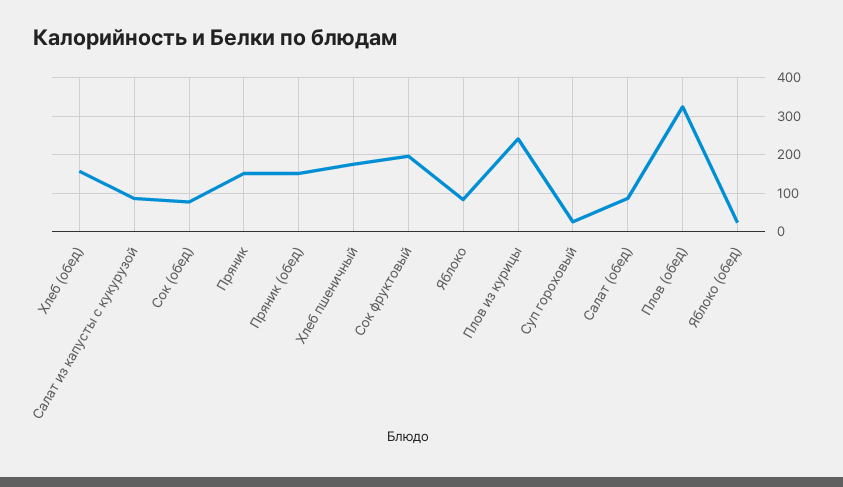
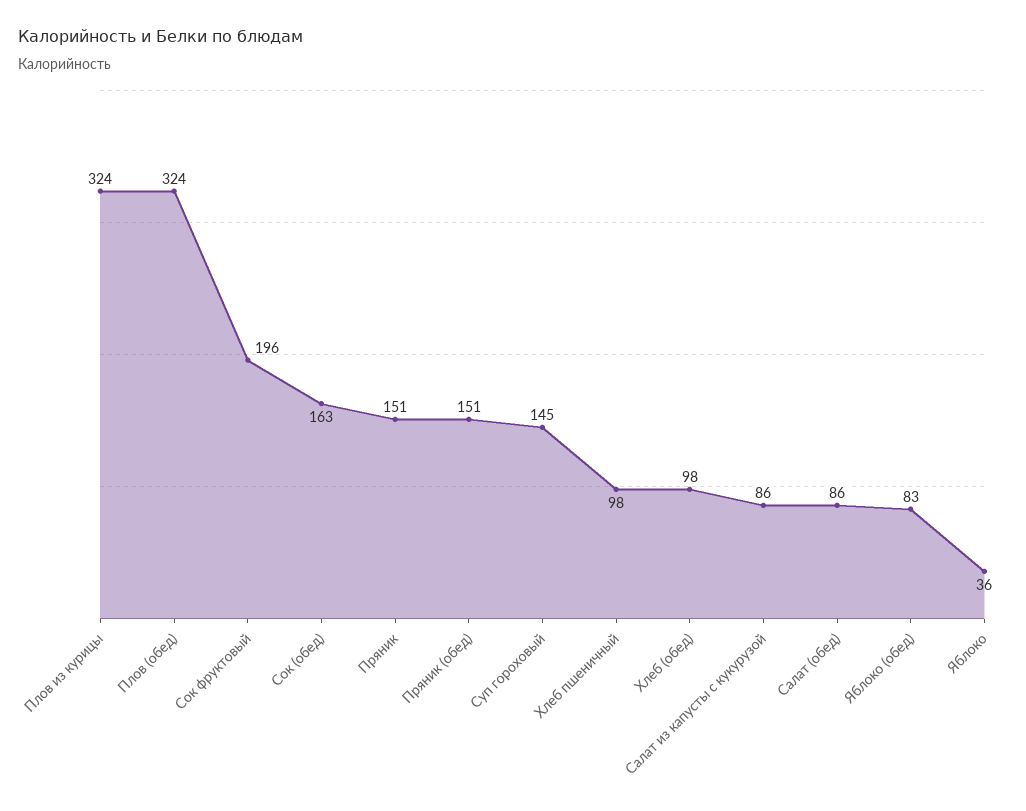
  {
-   "Хлеб (обед)": 160,
+   "Хлеб (обед)": 98,
    "Салат из капусты с кукурузой": 86,
-   "Сок (обед)": 80,
+   "Сок (обед)": 163,
    "Пряник": 151,
    "Пряник (обед)": 151,
-   "Хлеб пшеничный": 180,
+   "Хлеб пшеничный": 98,
    "Сок фруктовый": 196,
-   "Яблоко": 80,
+   "Яблоко": 36,
-   "Плов из курицы": 240,
+   "Плов из курицы": 324,
-   "Суп гороховый": 20,
+   "Суп гороховый": 145,
    "Салат (обед)": 86,
    "Плов (обед)": 324,
-   "Яблоко (обед)": 20
+   "Яблоко (обед)": 83
  }

